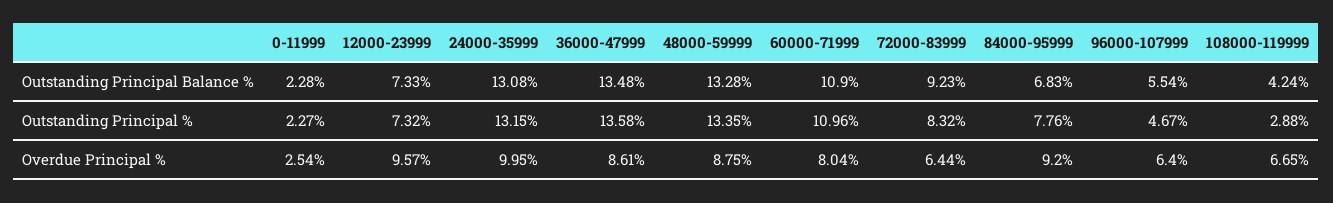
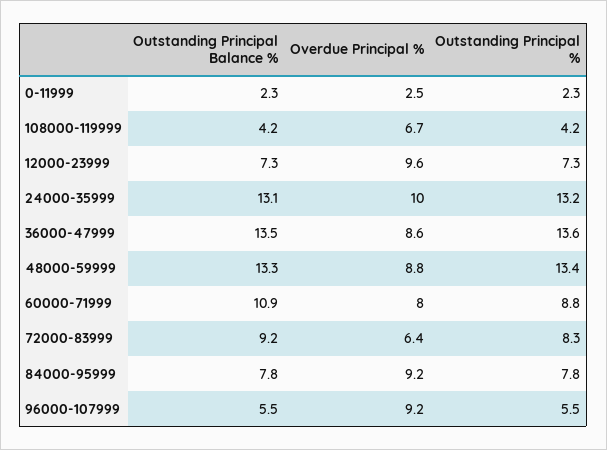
  {
    "0-11999": {
      "Outstanding Principal Balance %": 2.28,
      "Outstanding Principal %": 2.27,
      "Overdue Principal %": 2.54
    },
    "12000-23999": {
      "Outstanding Principal Balance %": 7.33,
      "Outstanding Principal %": 7.32,
      "Overdue Principal %": 9.57
    },
    "24000-35999": {
      "Outstanding Principal Balance %": 13.08,
      "Outstanding Principal %": 13.15,
      "Overdue Principal %": 9.95
    },
    "36000-47999": {
      "Outstanding Principal Balance %": 13.48,
      "Outstanding Principal %": 13.58,
      "Overdue Principal %": 8.61
    },
    "48000-59999": {
      "Outstanding Principal Balance %": 13.28,
      "Outstanding Principal %": 13.35,
      "Overdue Principal %": 8.75
    },
    "60000-71999": {
      "Outstanding Principal Balance %": 10.9,
-     "Outstanding Principal %": 10.96,
+     "Outstanding Principal %": 8.8,
      "Overdue Principal %": 8.04
    },
    "72000-83999": {
      "Outstanding Principal Balance %": 9.23,
      "Outstanding Principal %": 8.32,
      "Overdue Principal %": 6.44
    },
    "84000-95999": {
-     "Outstanding Principal Balance %": 6.83,
+     "Outstanding Principal Balance %": 7.8,
      "Outstanding Principal %": 7.76,
      "Overdue Principal %": 9.2
    },
    "96000-107999": {
      "Outstanding Principal Balance %": 5.54,
-     "Outstanding Principal %": 4.67,
+     "Outstanding Principal %": 5.5,
-     "Overdue Principal %": 6.4
+     "Overdue Principal %": 9.2
    },
    "108000-119999": {
      "Outstanding Principal Balance %": 4.24,
-     "Outstanding Principal %": 2.88,
+     "Outstanding Principal %": 4.2,
      "Overdue Principal %": 6.65
    }
  }

